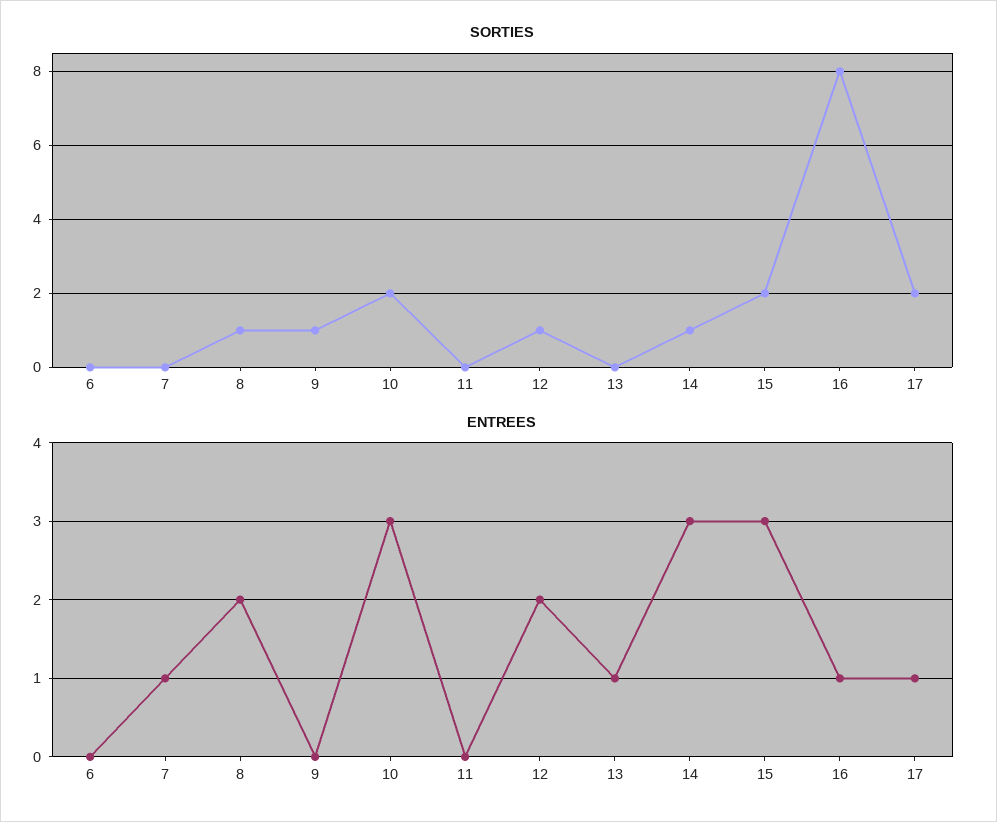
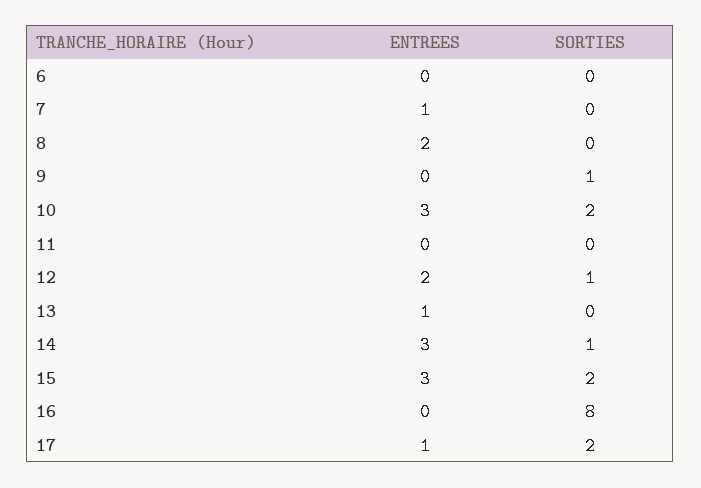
  {
    "SORTIES": {
      "6": 0,
      "7": 0,
-     "8": 1,
+     "8": 0,
      "9": 1,
      "10": 2,
      "11": 0,
      "12": 1,
      "13": 0,
      "14": 1,
      "15": 2,
      "16": 8,
      "17": 2
    },
    "ENTREES": {
      "6": 0,
      "7": 1,
      "8": 2,
      "9": 0,
      "10": 3,
      "11": 0,
      "12": 2,
      "13": 1,
      "14": 3,
      "15": 3,
-     "16": 1,
+     "16": 0,
      "17": 1
    }
  }

